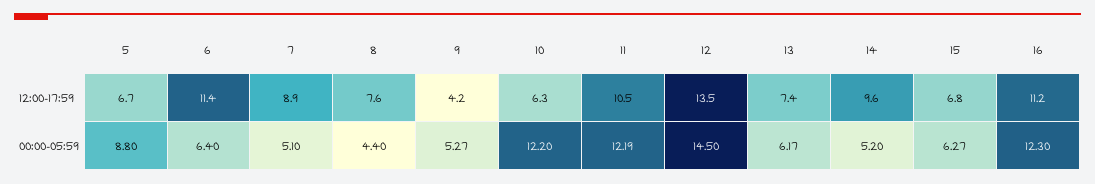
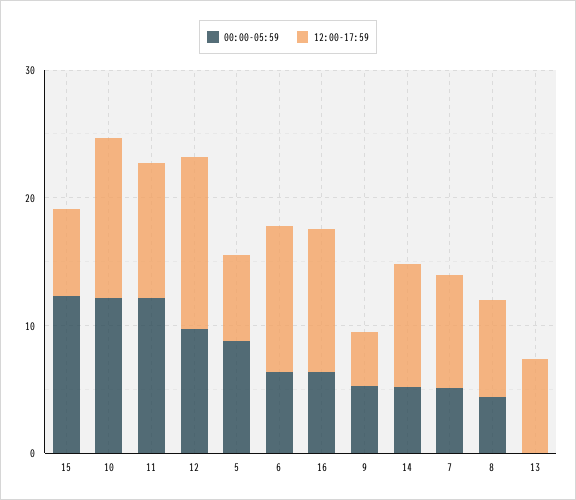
  {
    "12:00-17:59": {
      "5": 6.7,
      "6": 11.4,
      "7": 8.9,
      "8": 7.6,
      "9": 4.2,
-     "10": 6.3,
+     "10": 12,
      "11": 10.5,
      "12": 13.5,
      "13": 7.4,
      "14": 9.6,
      "15": 6.8,
      "16": 11.2
    },
    "00:00-05:59": {
      "5": 8.8,
      "6": 6.4,
      "7": 5.1,
      "8": 4.4,
      "9": 5.27,
      "10": 12.2,
      "11": 12.19,
-     "12": 14.5,
+     "12": 10,
-     "13": 6.17,
+     "13": 0,
      "14": 5.2,
-     "15": 6.27,
+     "15": 12,
-     "16": 12.3
+     "16": 6
    }
  }

